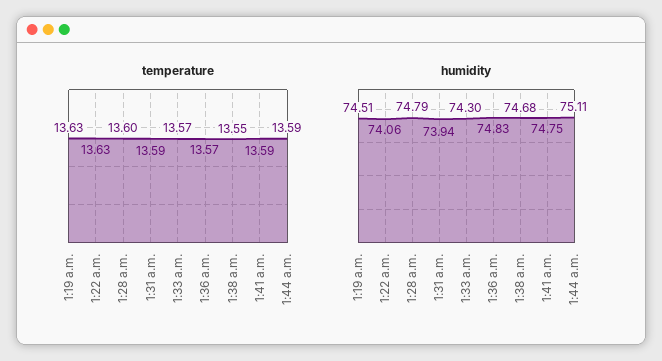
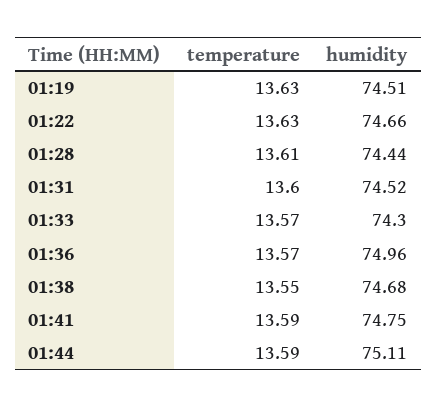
  {
    "temperature": {
      "1:19 a.m.": 13.63,
      "1:22 a.m.": 13.63,
-     "1:28 a.m.": 13.6,
+     "1:28 a.m.": 13.61,
-     "1:31 a.m.": 13.59,
+     "1:31 a.m.": 13.6,
      "1:33 a.m.": 13.57,
      "1:36 a.m.": 13.57,
      "1:38 a.m.": 13.55,
      "1:41 a.m.": 13.59,
      "1:44 a.m.": 13.59
    },
    "humidity": {
      "1:19 a.m.": 74.51,
-     "1:22 a.m.": 74.06,
+     "1:22 a.m.": 74.66,
-     "1:28 a.m.": 74.79,
+     "1:28 a.m.": 74.44,
-     "1:31 a.m.": 73.94,
+     "1:31 a.m.": 74.52,
      "1:33 a.m.": 74.3,
-     "1:36 a.m.": 74.83,
+     "1:36 a.m.": 74.96,
      "1:38 a.m.": 74.68,
      "1:41 a.m.": 74.75,
      "1:44 a.m.": 75.11
    }
  }

